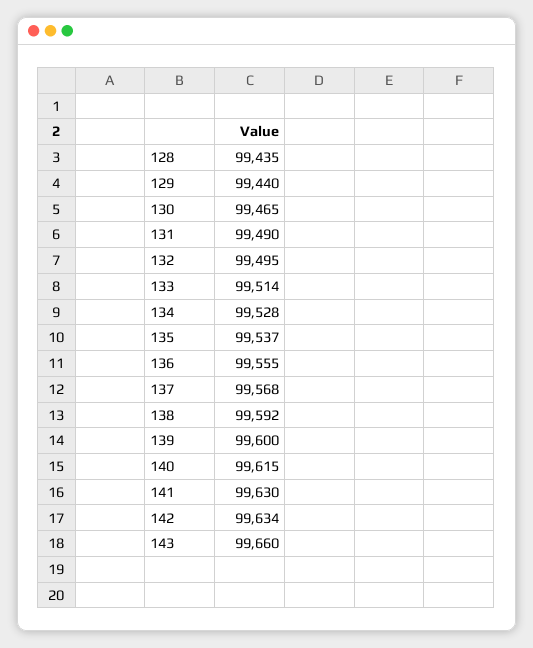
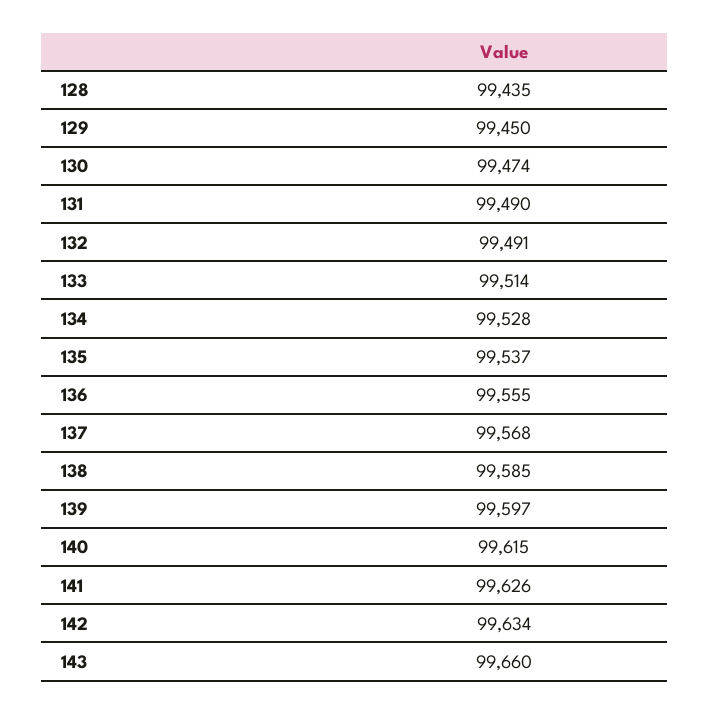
  {
    "128": 99435,
-   "129": 99440,
+   "129": 99450,
-   "130": 99465,
+   "130": 99474,
    "131": 99490,
-   "132": 99495,
+   "132": 99491,
    "133": 99514,
    "134": 99528,
    "135": 99537,
    "136": 99555,
    "137": 99568,
-   "138": 99592,
+   "138": 99585,
-   "139": 99600,
+   "139": 99597,
    "140": 99615,
-   "141": 99630,
+   "141": 99626,
    "142": 99634,
    "143": 99660
  }

